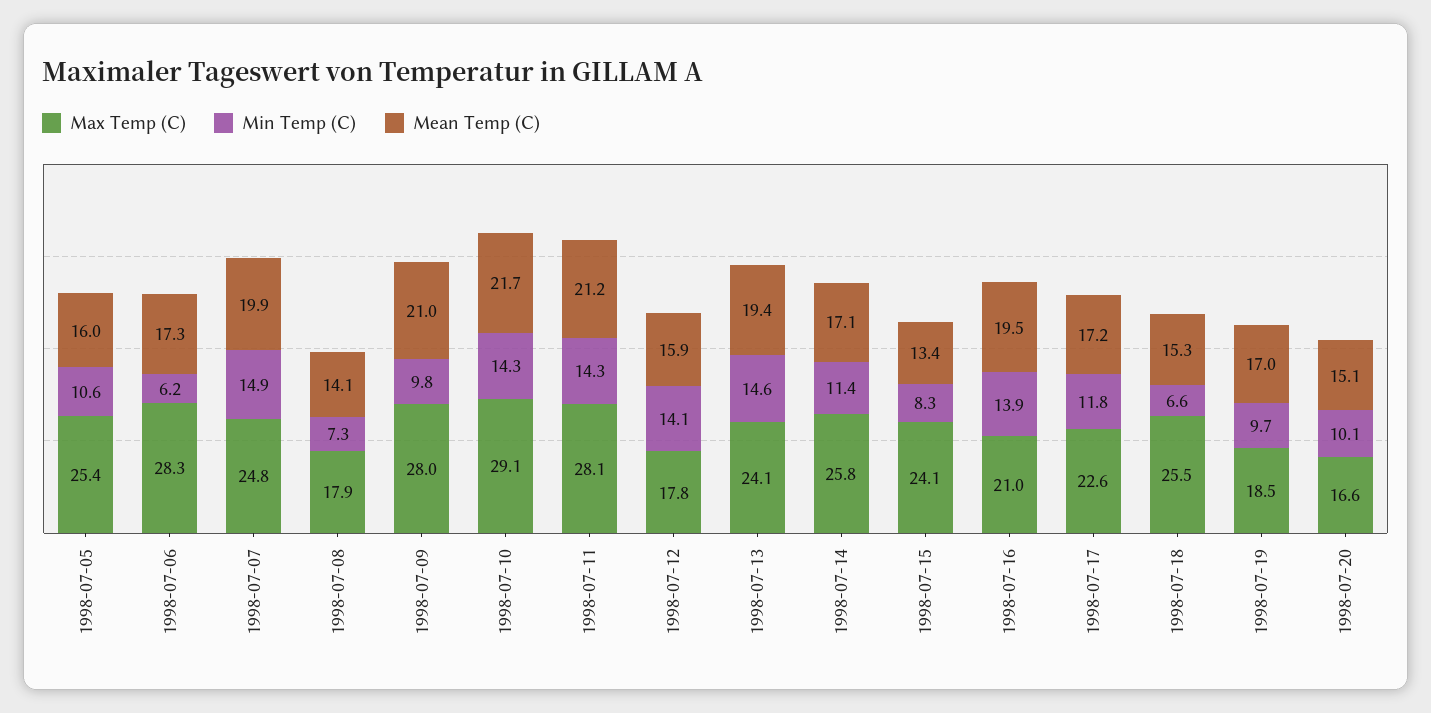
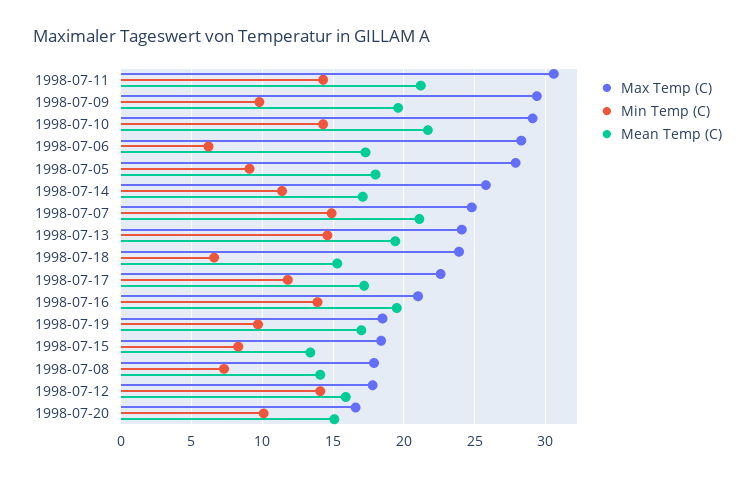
  {
    "Max Temp (C)": {
-     "1998-07-05": 25.4,
+     "1998-07-05": 28,
      "1998-07-06": 28.3,
      "1998-07-07": 24.8,
      "1998-07-08": 17.9,
-     "1998-07-09": 28,
+     "1998-07-09": 29.5,
      "1998-07-10": 29.1,
-     "1998-07-11": 28.1,
+     "1998-07-11": 30.5,
      "1998-07-12": 17.8,
      "1998-07-13": 24.1,
      "1998-07-14": 25.8,
-     "1998-07-15": 24.1,
+     "1998-07-15": 18.5,
      "1998-07-16": 21,
      "1998-07-17": 22.6,
-     "1998-07-18": 25.5,
+     "1998-07-18": 24,
      "1998-07-19": 18.5,
      "1998-07-20": 16.6
    },
    "Min Temp (C)": {
-     "1998-07-05": 10.6,
+     "1998-07-05": 9,
      "1998-07-06": 6.2,
      "1998-07-07": 14.9,
      "1998-07-08": 7.3,
      "1998-07-09": 9.8,
      "1998-07-10": 14.3,
      "1998-07-11": 14.3,
      "1998-07-12": 14.1,
      "1998-07-13": 14.6,
      "1998-07-14": 11.4,
      "1998-07-15": 8.3,
      "1998-07-16": 13.9,
      "1998-07-17": 11.8,
      "1998-07-18": 6.6,
      "1998-07-19": 9.7,
      "1998-07-20": 10.1
    },
    "Mean Temp (C)": {
-     "1998-07-05": 16,
+     "1998-07-05": 18,
      "1998-07-06": 17.3,
-     "1998-07-07": 19.9,
+     "1998-07-07": 21,
      "1998-07-08": 14.1,
-     "1998-07-09": 21,
+     "1998-07-09": 19.5,
      "1998-07-10": 21.7,
      "1998-07-11": 21.2,
      "1998-07-12": 15.9,
      "1998-07-13": 19.4,
      "1998-07-14": 17.1,
      "1998-07-15": 13.4,
      "1998-07-16": 19.5,
      "1998-07-17": 17.2,
      "1998-07-18": 15.3,
      "1998-07-19": 17,
      "1998-07-20": 15.1
    }
  }

